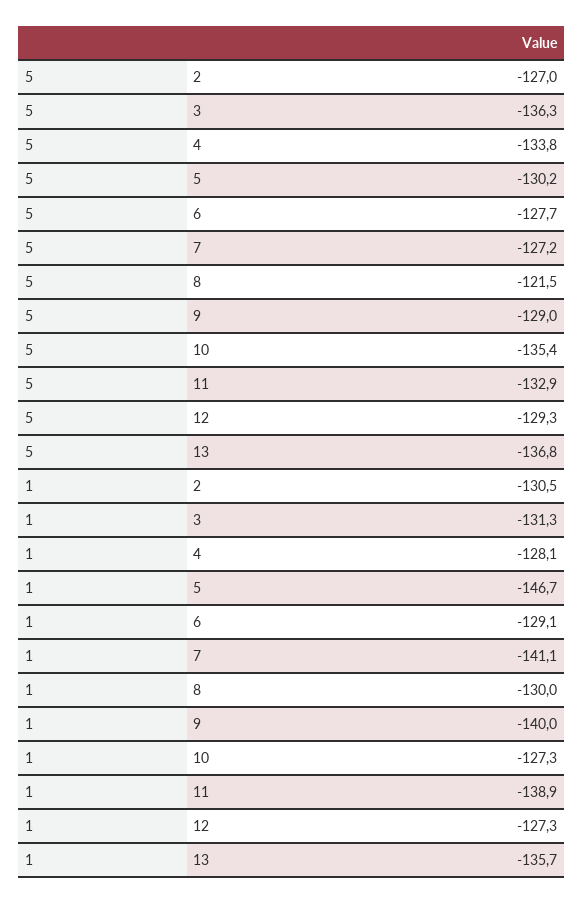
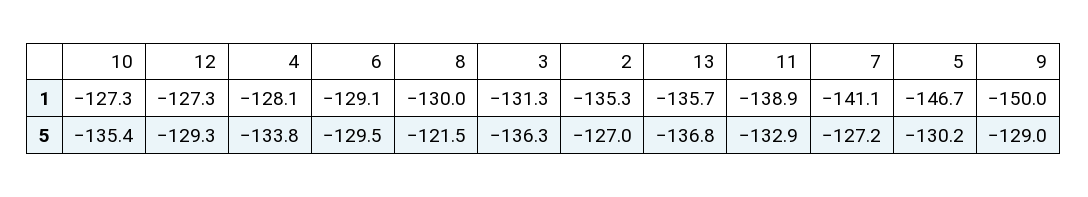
  {
    "5": {
      "2": -127,
      "3": -136.3,
      "4": -133.8,
      "5": -130.2,
-     "6": -127.7,
+     "6": -129.5,
      "7": -127.2,
      "8": -121.5,
      "9": -129,
      "10": -135.4,
      "11": -132.9,
      "12": -129.3,
      "13": -136.8
    },
    "1": {
-     "2": -130.5,
+     "2": -135.3,
      "3": -131.3,
      "4": -128.1,
      "5": -146.7,
      "6": -129.1,
      "7": -141.1,
      "8": -130,
-     "9": -140,
+     "9": -150,
      "10": -127.3,
      "11": -138.9,
      "12": -127.3,
      "13": -135.7
    }
  }

